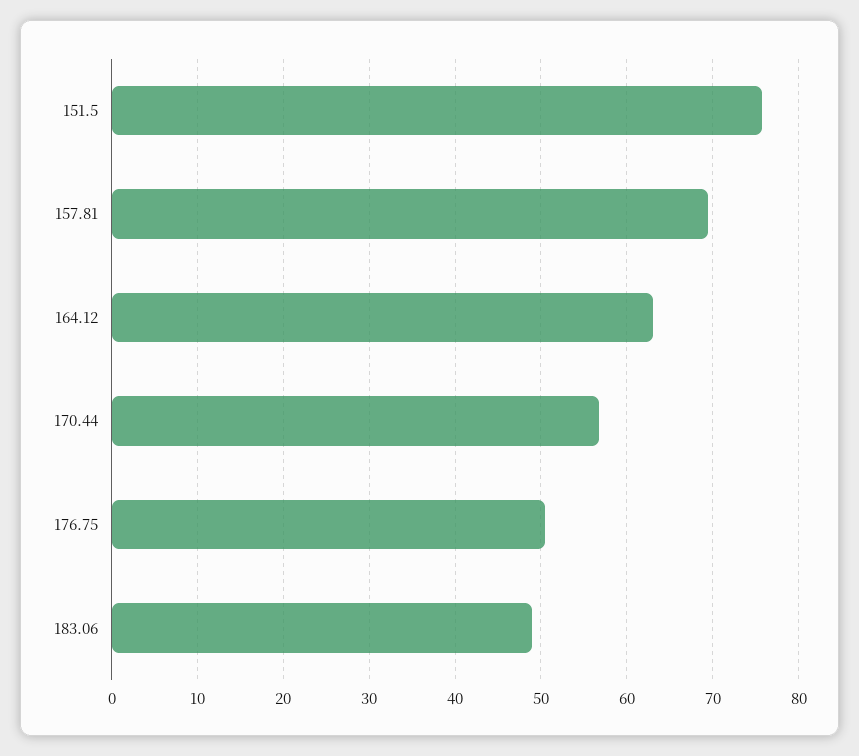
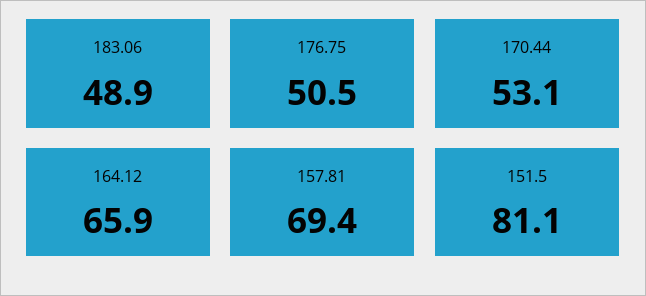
  {
-   "151.5": 76,
+   "151.5": 81.1,
    "157.81": 69.4,
-   "164.12": 63,
+   "164.12": 65.9,
-   "170.44": 57,
+   "170.44": 53.1,
    "176.75": 50.5,
    "183.06": 48.9
  }

